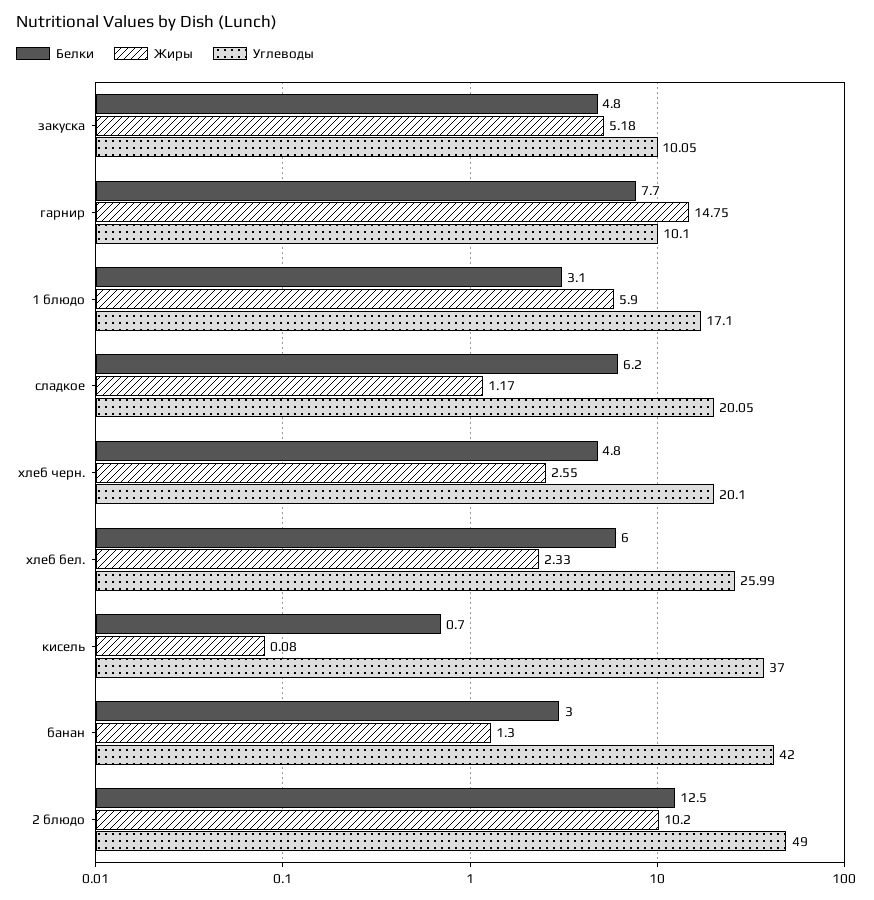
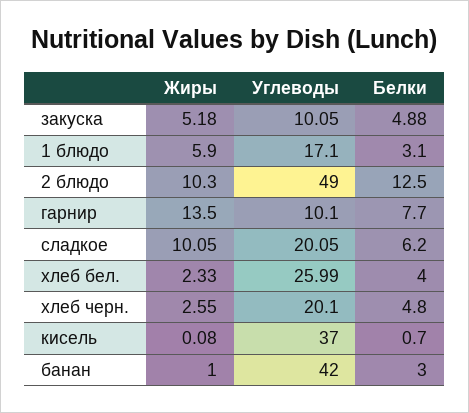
  {
    "Белки": {
-     "закуска": 4.8,
+     "закуска": 4.88,
      "гарнир": 7.7,
      "1 блюдо": 3.1,
      "сладкое": 6.2,
      "хлеб черн.": 4.8,
-     "хлеб бел.": 6,
+     "хлеб бел.": 4,
      "кисель": 0.7,
      "банан": 3,
      "2 блюдо": 12.5
    },
    "Жиры": {
      "закуска": 5.18,
-     "гарнир": 14.75,
+     "гарнир": 13.5,
      "1 блюдо": 5.9,
-     "сладкое": 1.17,
+     "сладкое": 10.05,
      "хлеб черн.": 2.55,
      "хлеб бел.": 2.33,
      "кисель": 0.08,
-     "банан": 1.3,
+     "банан": 1,
-     "2 блюдо": 10.2
+     "2 блюдо": 10.3
    },
    "Углеводы": {
      "закуска": 10.05,
      "гарнир": 10.1,
      "1 блюдо": 17.1,
      "сладкое": 20.05,
      "хлеб черн.": 20.1,
      "хлеб бел.": 25.99,
      "кисель": 37,
      "банан": 42,
      "2 блюдо": 49
    }
  }

